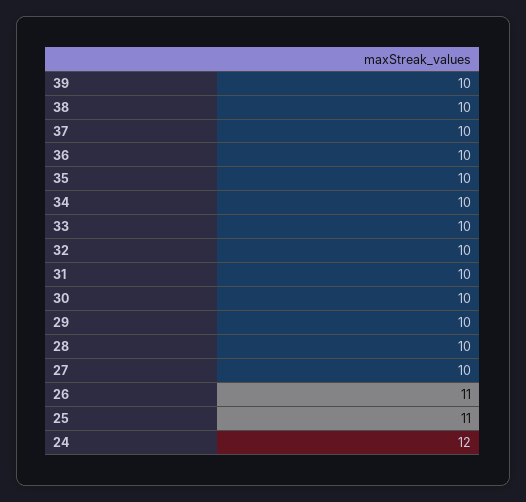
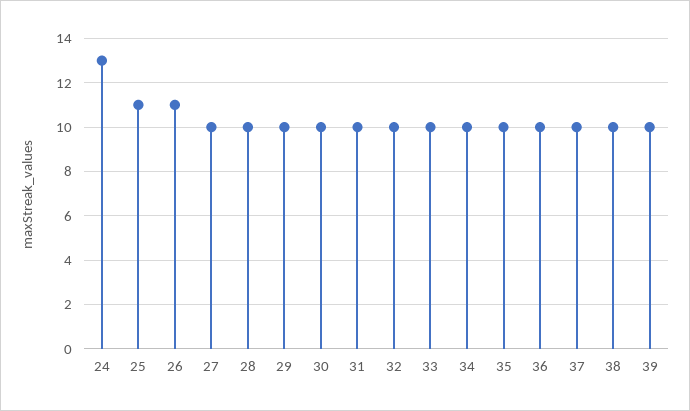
  {
    "39": 10,
    "38": 10,
    "37": 10,
    "36": 10,
    "35": 10,
    "34": 10,
    "33": 10,
    "32": 10,
    "31": 10,
    "30": 10,
    "29": 10,
    "28": 10,
    "27": 10,
    "26": 11,
    "25": 11,
-   "24": 12
+   "24": 13
  }

